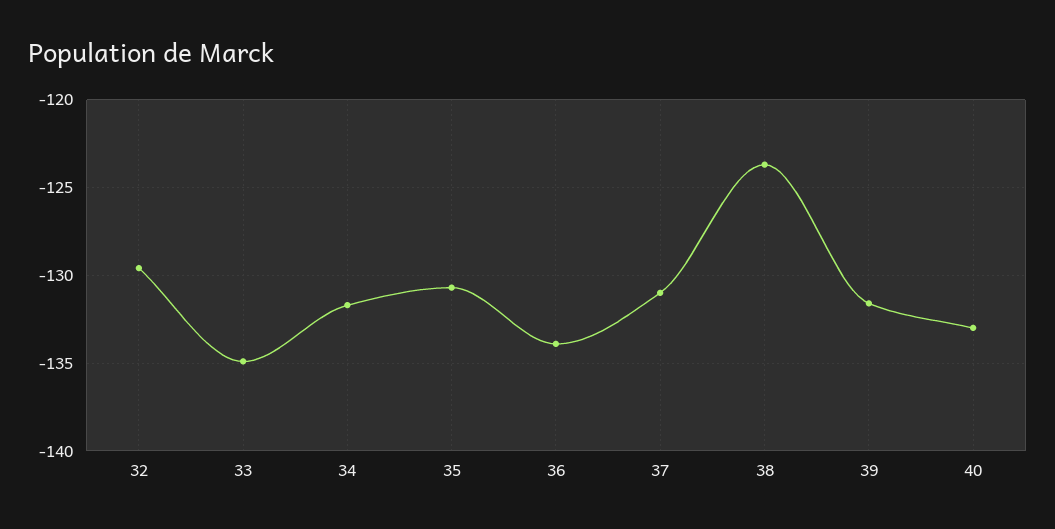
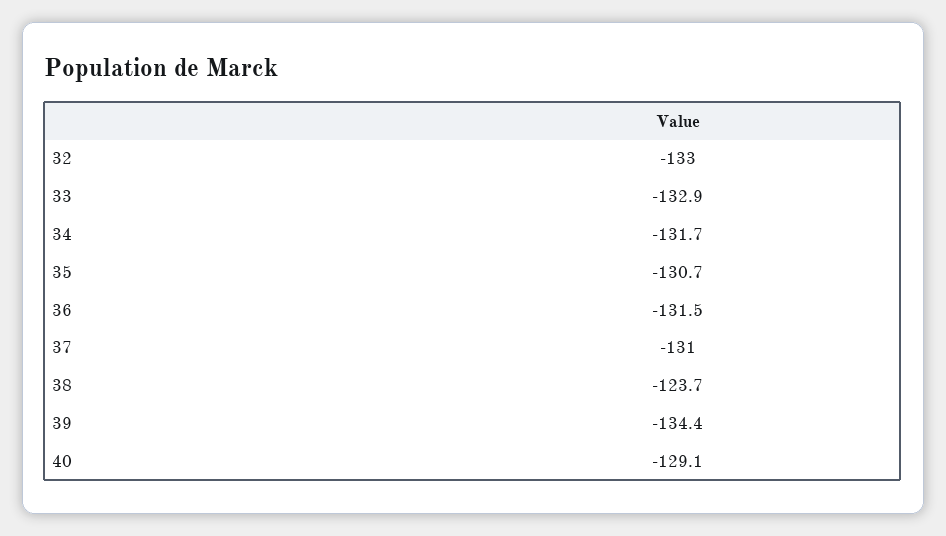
  {
-   "32": -129.5,
+   "32": -133,
-   "33": -135,
+   "33": -132.9,
    "34": -131.7,
    "35": -130.7,
-   "36": -134,
+   "36": -131.5,
    "37": -131,
    "38": -123.7,
-   "39": -131.5,
+   "39": -134.4,
-   "40": -133
+   "40": -129.1
  }

